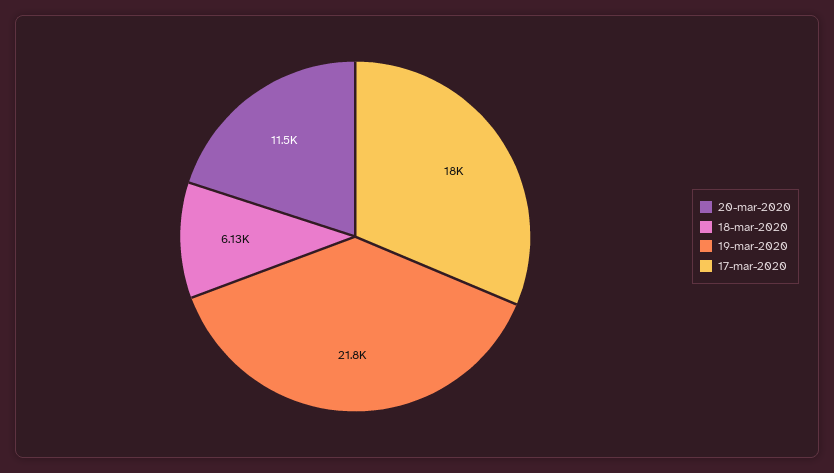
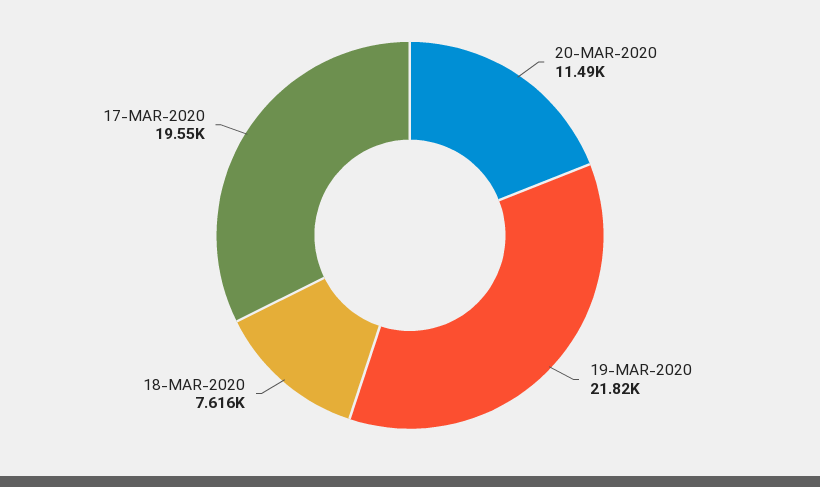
  {
    "20-mar-2020": 11490,
-   "18-mar-2020": 6130,
+   "18-mar-2020": 7616,
    "19-mar-2020": 21820,
-   "17-mar-2020": 18000
+   "17-mar-2020": 19550
  }

